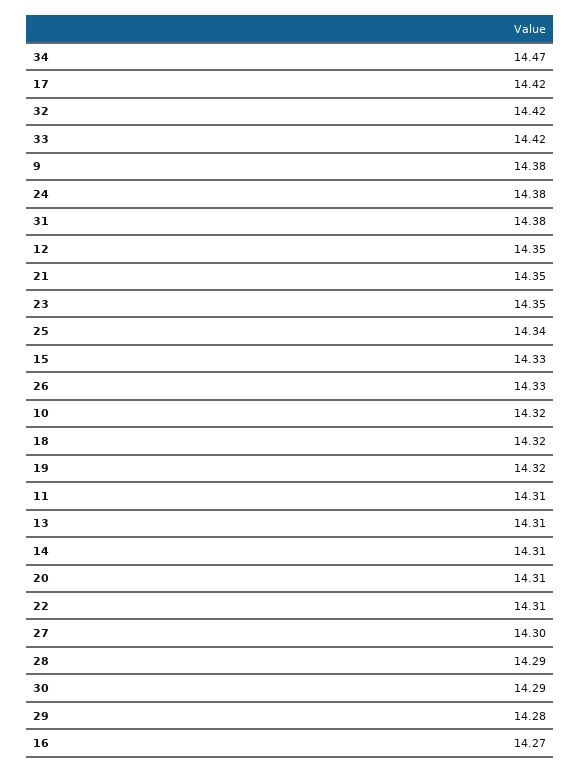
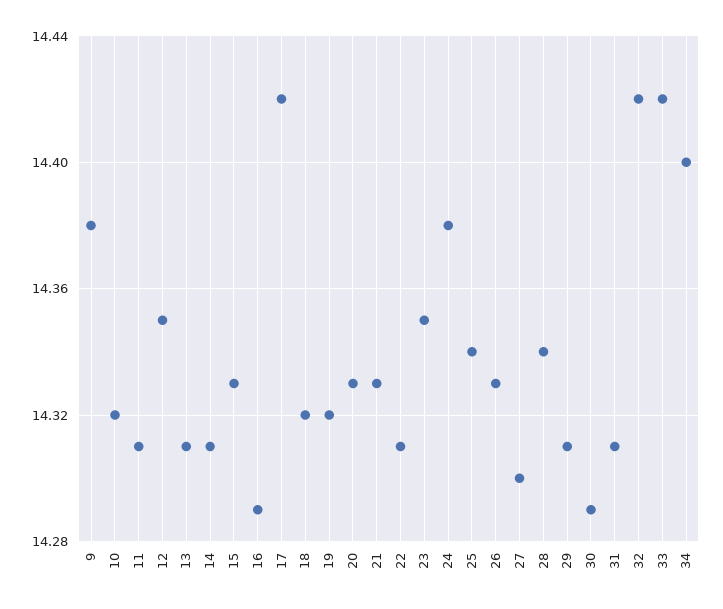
  {
-   "34": 14.47,
+   "34": 14.4,
    "17": 14.42,
    "32": 14.42,
    "33": 14.42,
    "9": 14.38,
    "24": 14.38,
-   "31": 14.38,
+   "31": 14.31,
    "12": 14.35,
-   "21": 14.35,
+   "21": 14.33,
    "23": 14.35,
    "25": 14.34,
    "15": 14.33,
    "26": 14.33,
    "10": 14.32,
    "18": 14.32,
    "19": 14.32,
    "11": 14.31,
    "13": 14.31,
    "14": 14.31,
-   "20": 14.31,
+   "20": 14.33,
    "22": 14.31,
    "27": 14.3,
-   "28": 14.29,
+   "28": 14.34,
    "30": 14.29,
-   "29": 14.28,
+   "29": 14.31,
-   "16": 14.27
+   "16": 14.29
  }

